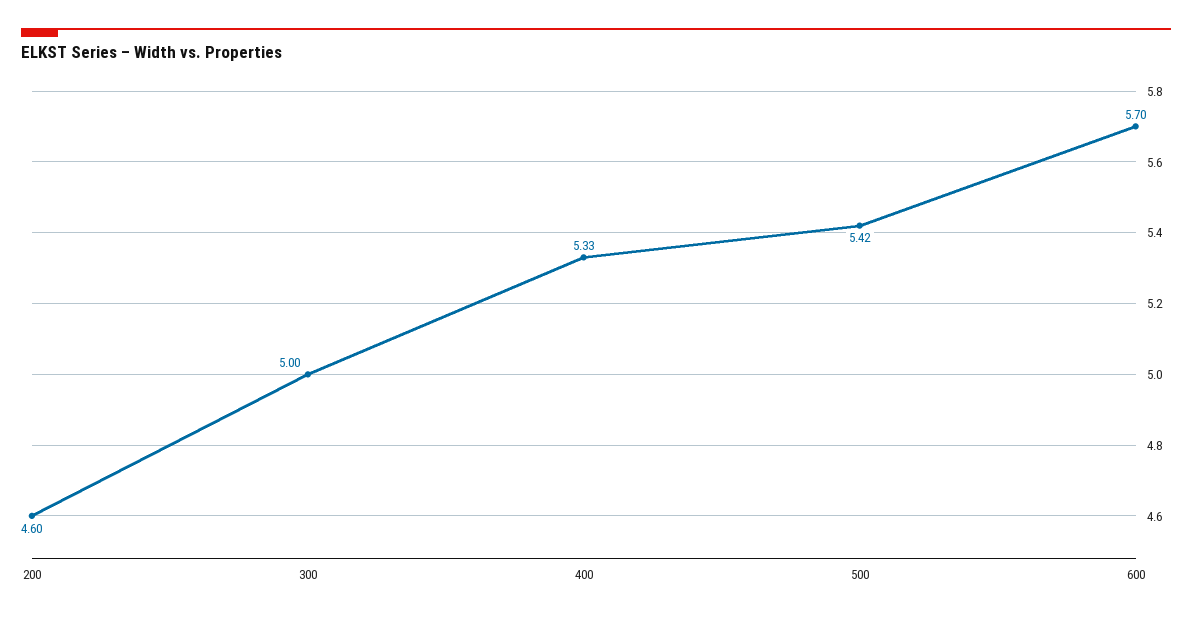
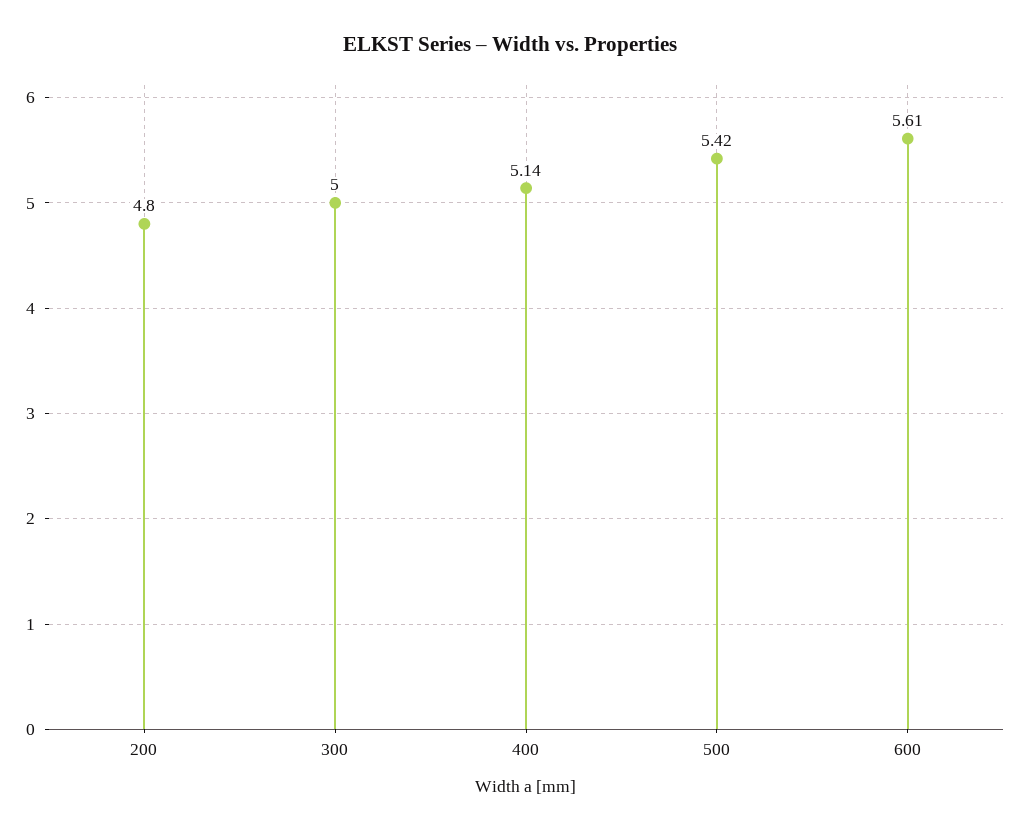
  {
-   "200": 4.6,
+   "200": 4.8,
    "300": 5,
-   "400": 5.33,
+   "400": 5.14,
    "500": 5.42,
-   "600": 5.7
+   "600": 5.61
  }

